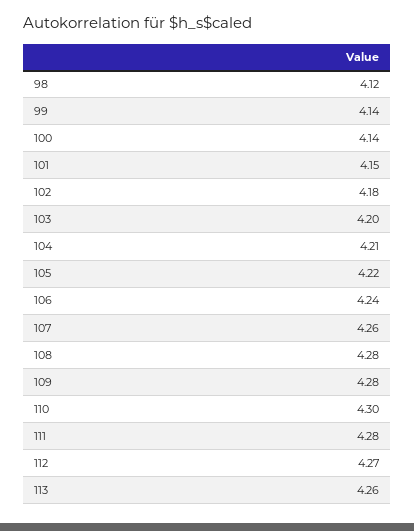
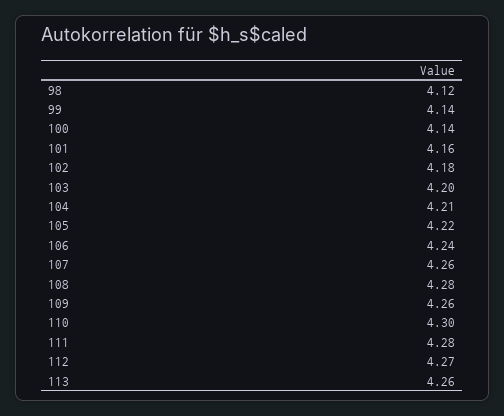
  {
    "98": 4.12,
    "99": 4.14,
    "100": 4.14,
-   "101": 4.15,
+   "101": 4.16,
    "102": 4.18,
    "103": 4.2,
    "104": 4.21,
    "105": 4.22,
    "106": 4.24,
    "107": 4.26,
    "108": 4.28,
-   "109": 4.28,
+   "109": 4.26,
    "110": 4.3,
    "111": 4.28,
    "112": 4.27,
    "113": 4.26
  }

